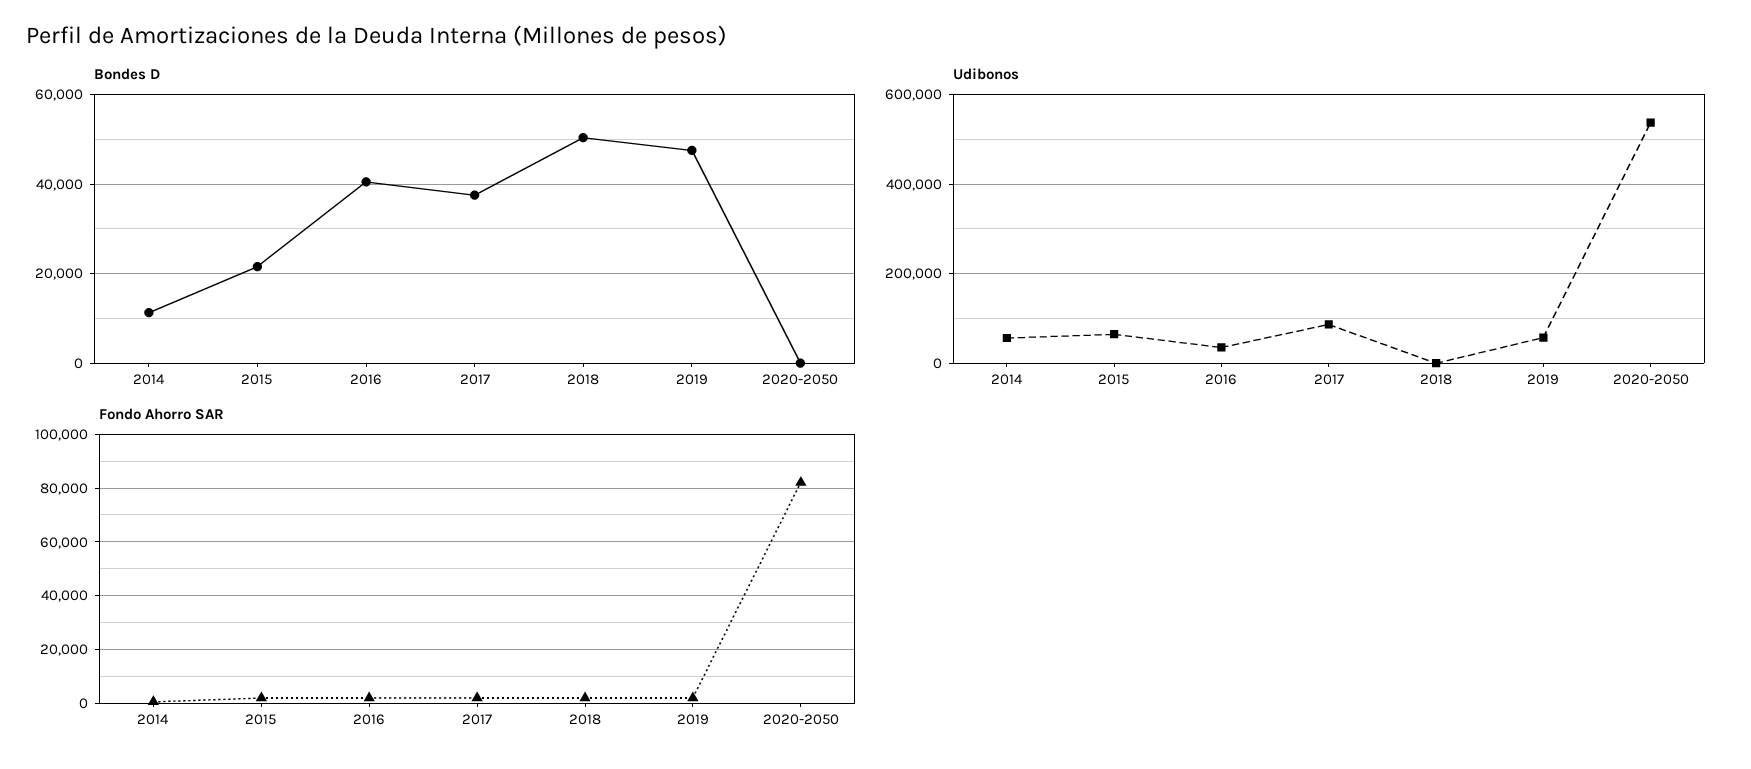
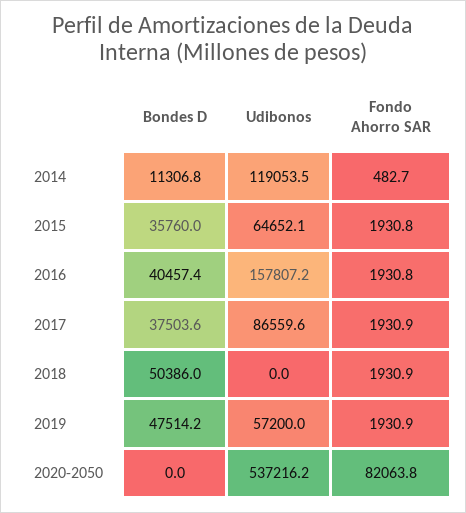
  {
    "Bondes D": {
      "2014": 11306.8,
-     "2015": 22000,
+     "2015": 35760,
      "2016": 40457.4,
      "2017": 37503.6,
      "2018": 50386,
      "2019": 47514.2,
      "2020-2050": 0
    },
    "Udibonos": {
-     "2014": 60000,
+     "2014": 119053.5,
      "2015": 64652.1,
-     "2016": 40000,
+     "2016": 157807.2,
      "2017": 86559.6,
      "2018": 0,
      "2019": 57200,
      "2020-2050": 537216.2
    },
    "Fondo Ahorro SAR": {
      "2014": 482.7,
      "2015": 1930.8,
      "2016": 1930.8,
      "2017": 1930.9,
      "2018": 1930.9,
      "2019": 1930.9,
      "2020-2050": 82063.8
    }
  }

